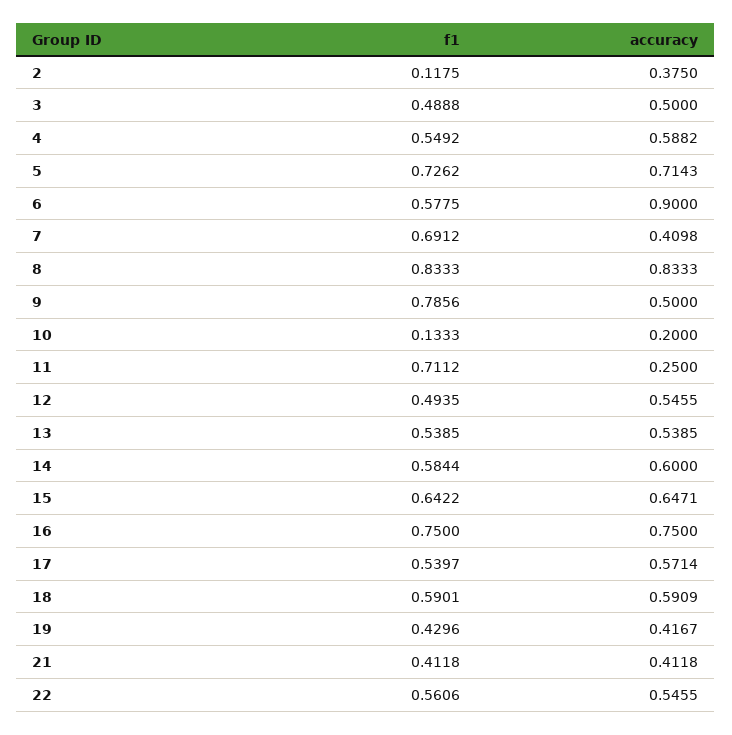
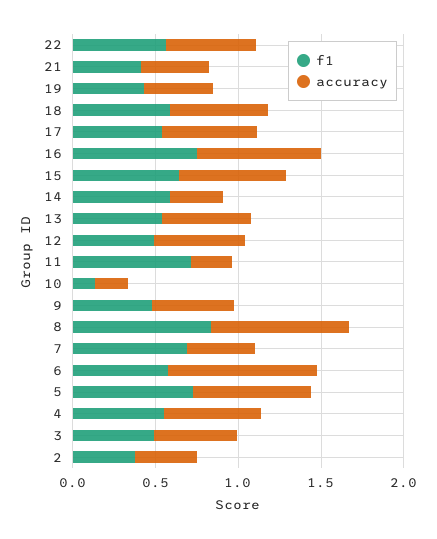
  {
    "f1": {
-     "2": 0.1175,
+     "2": 0.4,
      "3": 0.4888,
      "4": 0.5492,
      "5": 0.7262,
      "6": 0.5775,
      "7": 0.6912,
      "8": 0.8333,
-     "9": 0.7856,
+     "9": 0.5,
      "10": 0.1333,
      "11": 0.7112,
      "12": 0.4935,
      "13": 0.5385,
      "14": 0.5844,
      "15": 0.6422,
      "16": 0.75,
      "17": 0.5397,
      "18": 0.5901,
      "19": 0.4296,
      "21": 0.4118,
      "22": 0.5606
    },
    "accuracy": {
      "2": 0.375,
      "3": 0.5,
      "4": 0.5882,
      "5": 0.7143,
      "6": 0.9,
      "7": 0.4098,
      "8": 0.8333,
      "9": 0.5,
      "10": 0.2,
      "11": 0.25,
      "12": 0.5455,
      "13": 0.5385,
-     "14": 0.6,
+     "14": 0.3,
      "15": 0.6471,
      "16": 0.75,
      "17": 0.5714,
      "18": 0.5909,
      "19": 0.4167,
      "21": 0.4118,
      "22": 0.5455
    }
  }

